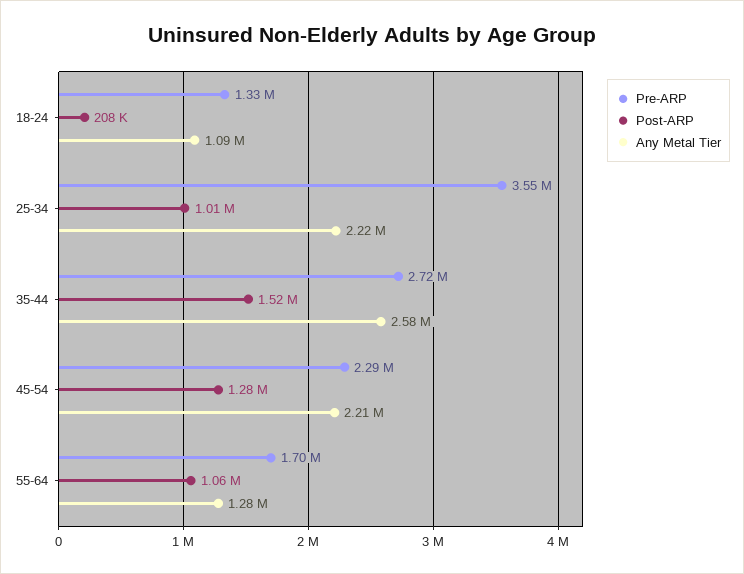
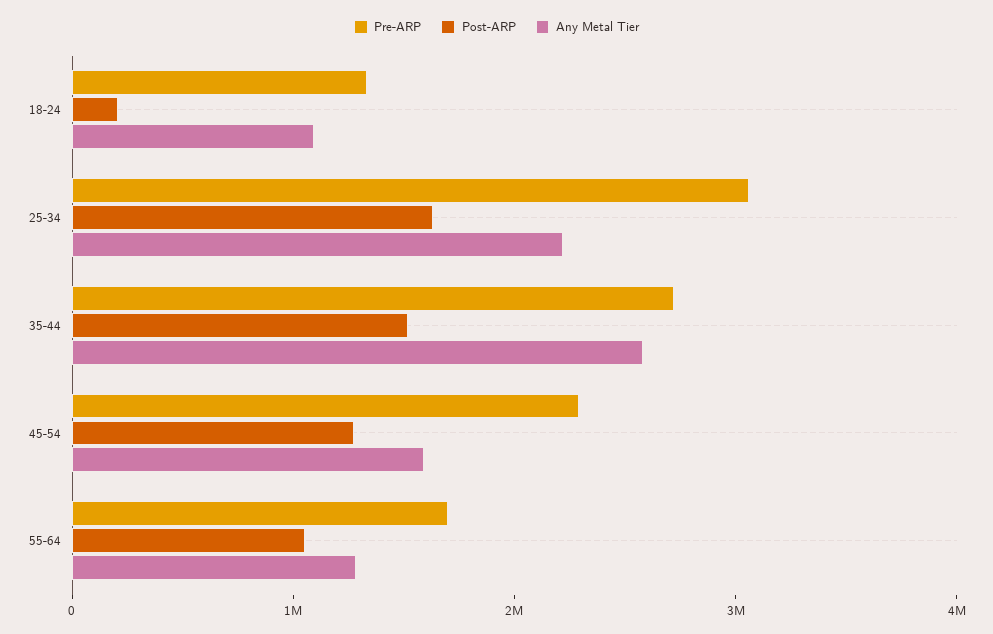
  {
    "Pre-ARP": {
      "18-24": 1330000,
-     "25-34": 3550000,
+     "25-34": 3000000,
      "35-44": 2720000,
      "45-54": 2290000,
      "55-64": 1700000
    },
    "Post-ARP": {
      "18-24": 208000,
-     "25-34": 1010000,
+     "25-34": 1600000,
      "35-44": 1520000,
      "45-54": 1280000,
      "55-64": 1060000
    },
    "Any Metal Tier": {
      "18-24": 1090000,
      "25-34": 2220000,
      "35-44": 2580000,
-     "45-54": 2210000,
+     "45-54": 1600000,
      "55-64": 1280000
    }
  }

